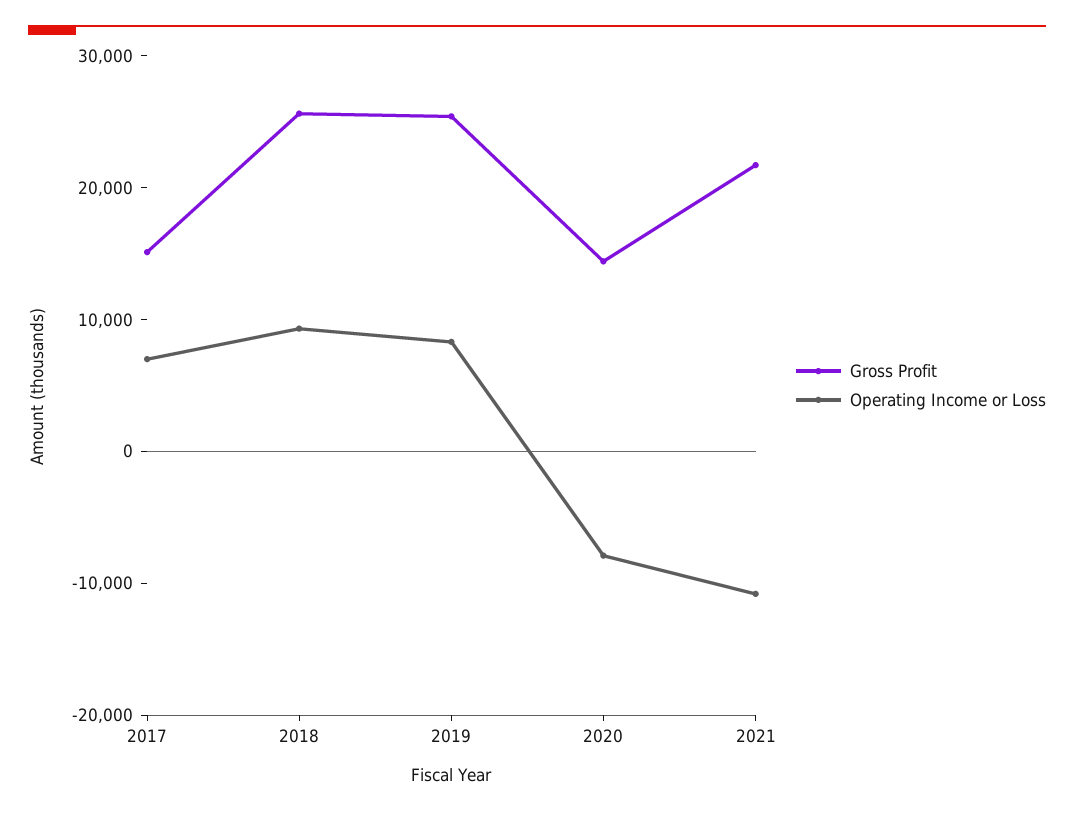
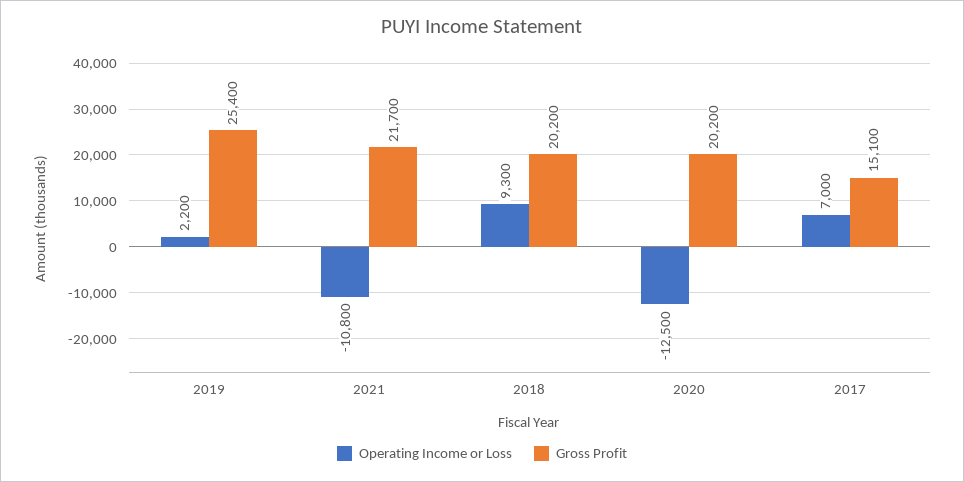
  {
    "Gross Profit": {
      "2017": 15100,
-     "2018": 26000,
+     "2018": 20200,
      "2019": 25400,
-     "2020": 14000,
+     "2020": 20200,
      "2021": 21700
    },
    "Operating Income or Loss": {
      "2017": 7000,
      "2018": 9300,
-     "2019": 8000,
+     "2019": 2200,
-     "2020": -8000,
+     "2020": -12500,
      "2021": -10800
    }
  }

